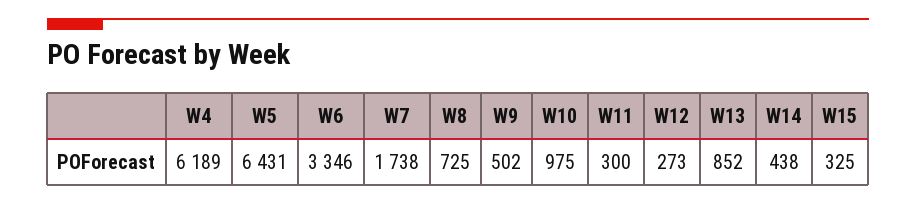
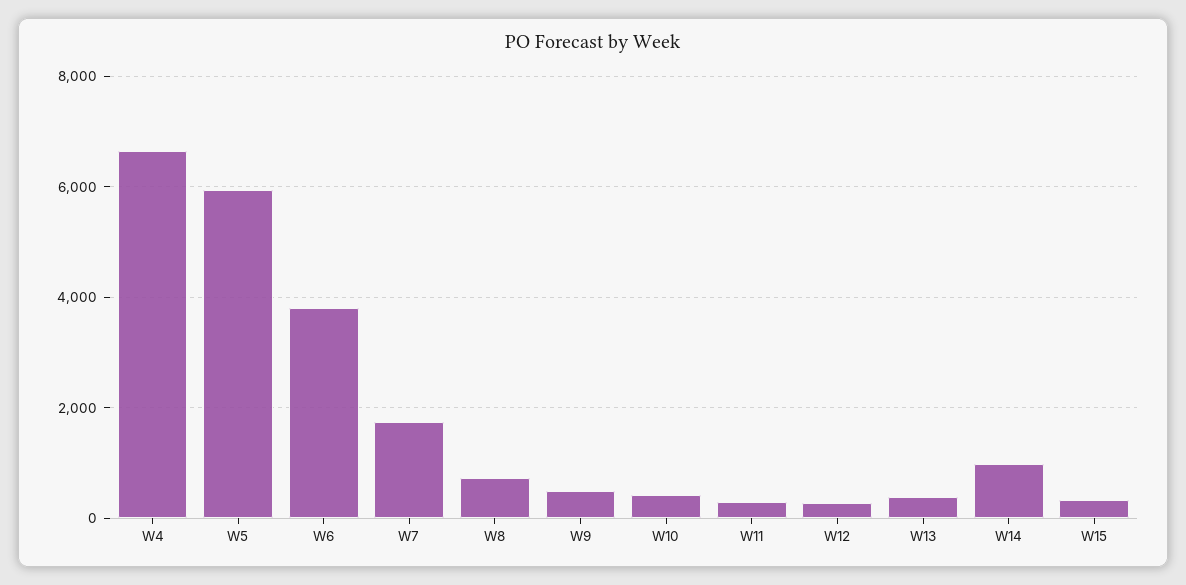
  {
-   "W4": 6189,
+   "W4": 6600,
-   "W5": 6431,
+   "W5": 6000,
-   "W6": 3346,
+   "W6": 3800,
    "W7": 1738,
    "W8": 725,
    "W9": 502,
-   "W10": 975,
+   "W10": 400,
    "W11": 300,
    "W12": 273,
-   "W13": 852,
+   "W13": 400,
-   "W14": 438,
+   "W14": 1000,
    "W15": 325
  }

